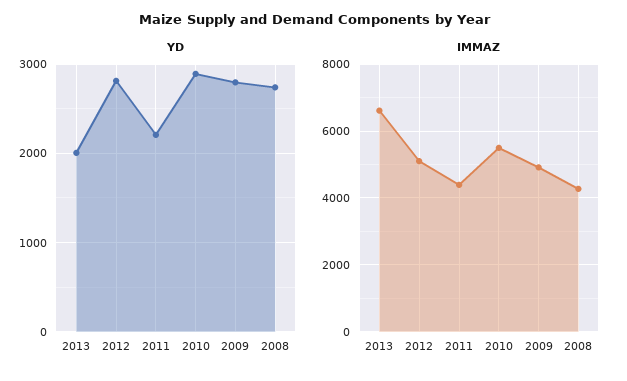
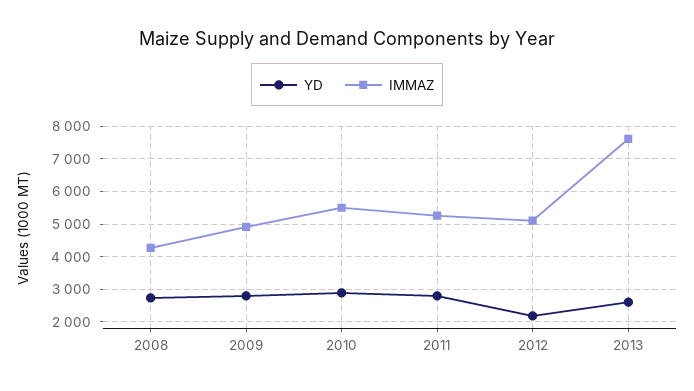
  {
    "YD": {
-     "2013": 2000,
+     "2013": 2600,
-     "2012": 2800,
+     "2012": 2200,
-     "2011": 2200,
+     "2011": 2800,
      "2010": 2900,
      "2009": 2800,
      "2008": 2700
    },
    "IMMAZ": {
-     "2013": 6600,
+     "2013": 7600,
      "2012": 5200,
-     "2011": 4400,
+     "2011": 5200,
      "2010": 5400,
      "2009": 5000,
      "2008": 4200
    }
  }

